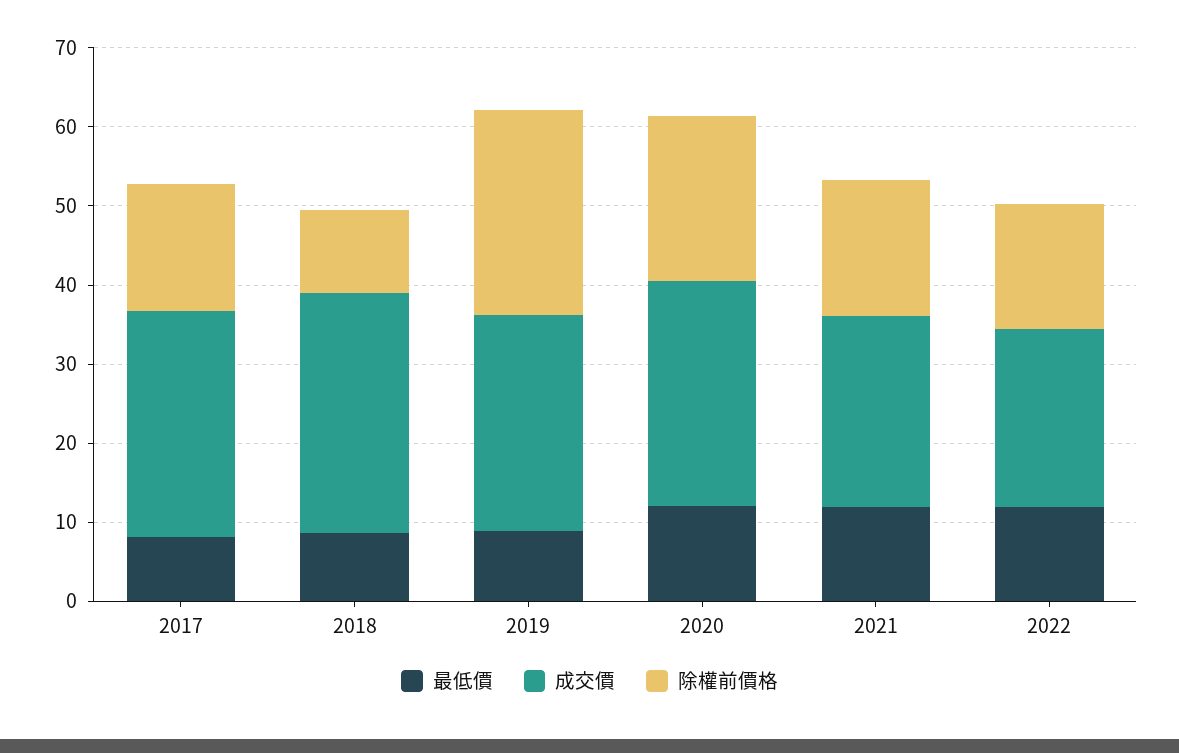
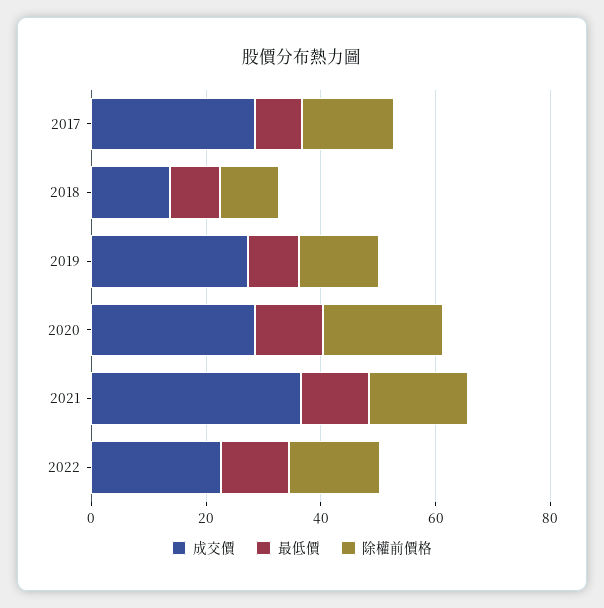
  {
    "最低價": {
      "2017": 8,
      "2018": 8,
      "2019": 8,
      "2020": 12,
      "2021": 12,
      "2022": 12
    },
    "成交價": {
      "2017": 28,
-     "2018": 30,
+     "2018": 15,
      "2019": 28,
      "2020": 28,
-     "2021": 24,
+     "2021": 35,
      "2022": 22
    },
    "除權前價格": {
      "2017": 16,
      "2018": 10,
-     "2019": 26,
+     "2019": 15,
      "2020": 20,
      "2021": 18,
      "2022": 16
    }
  }

